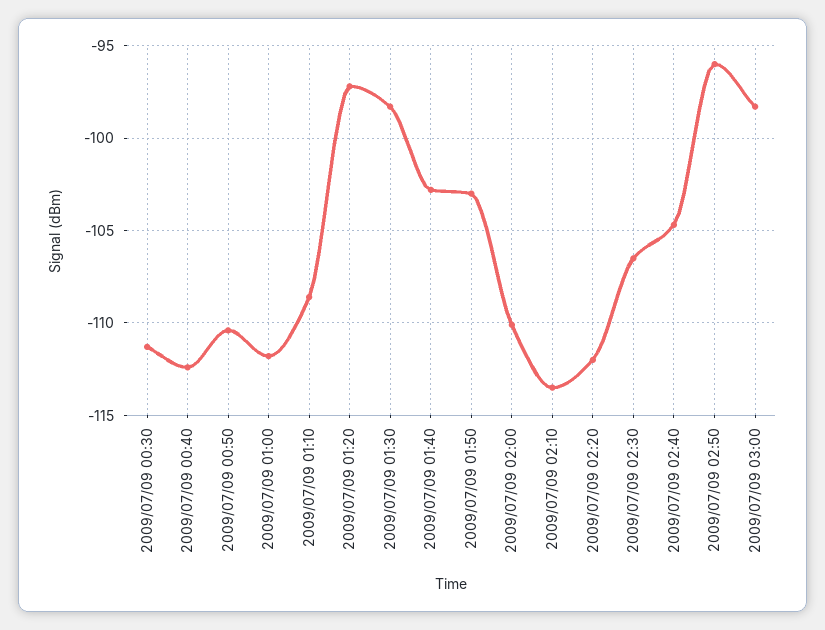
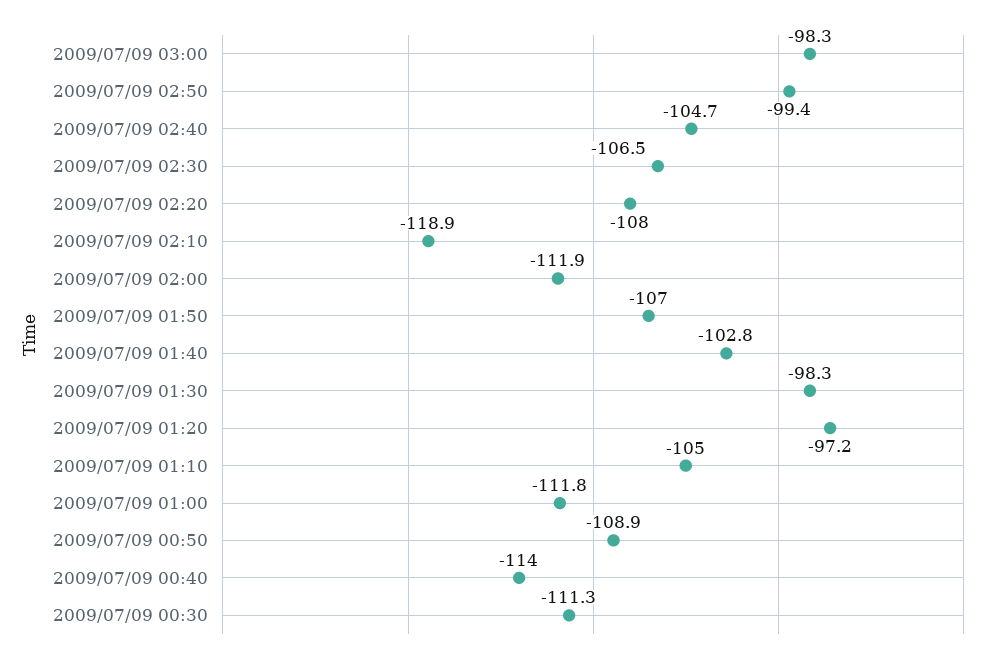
  {
    "2009/07/09 00:30": -111.3,
-   "2009/07/09 00:40": -112.5,
+   "2009/07/09 00:40": -114,
-   "2009/07/09 00:50": -110.5,
+   "2009/07/09 00:50": -108.9,
    "2009/07/09 01:00": -111.8,
-   "2009/07/09 01:10": -108.5,
+   "2009/07/09 01:10": -105,
    "2009/07/09 01:20": -97.2,
    "2009/07/09 01:30": -98.3,
    "2009/07/09 01:40": -102.8,
-   "2009/07/09 01:50": -103,
+   "2009/07/09 01:50": -107,
-   "2009/07/09 02:00": -110,
+   "2009/07/09 02:00": -111.9,
-   "2009/07/09 02:10": -113.5,
+   "2009/07/09 02:10": -118.9,
-   "2009/07/09 02:20": -112,
+   "2009/07/09 02:20": -108,
    "2009/07/09 02:30": -106.5,
    "2009/07/09 02:40": -104.7,
-   "2009/07/09 02:50": -96,
+   "2009/07/09 02:50": -99.4,
    "2009/07/09 03:00": -98.3
  }

